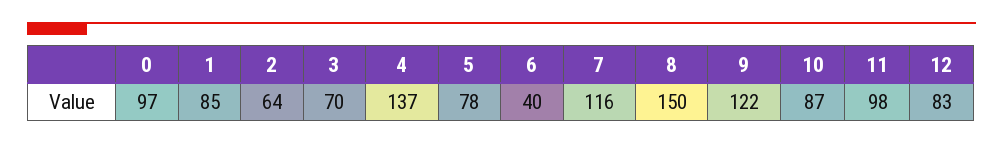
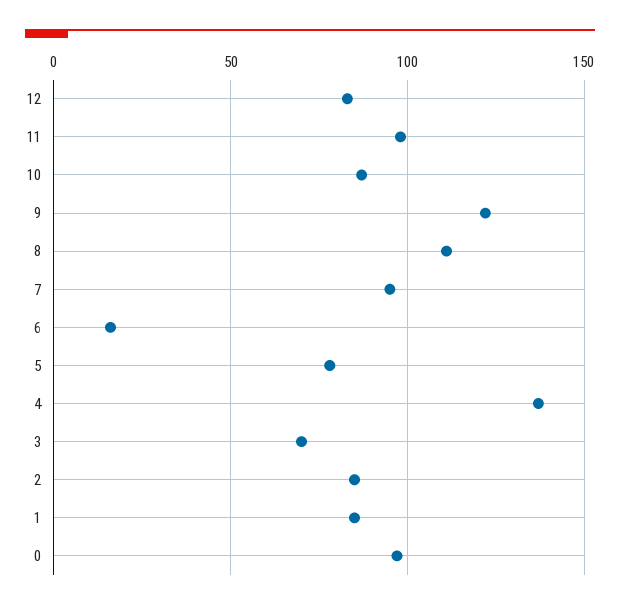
  {
    "0": 97,
    "1": 85,
-   "2": 64,
+   "2": 85,
    "3": 70,
    "4": 137,
    "5": 78,
-   "6": 40,
+   "6": 15,
-   "7": 116,
+   "7": 95,
-   "8": 150,
+   "8": 110,
    "9": 122,
    "10": 87,
    "11": 98,
    "12": 83
  }

